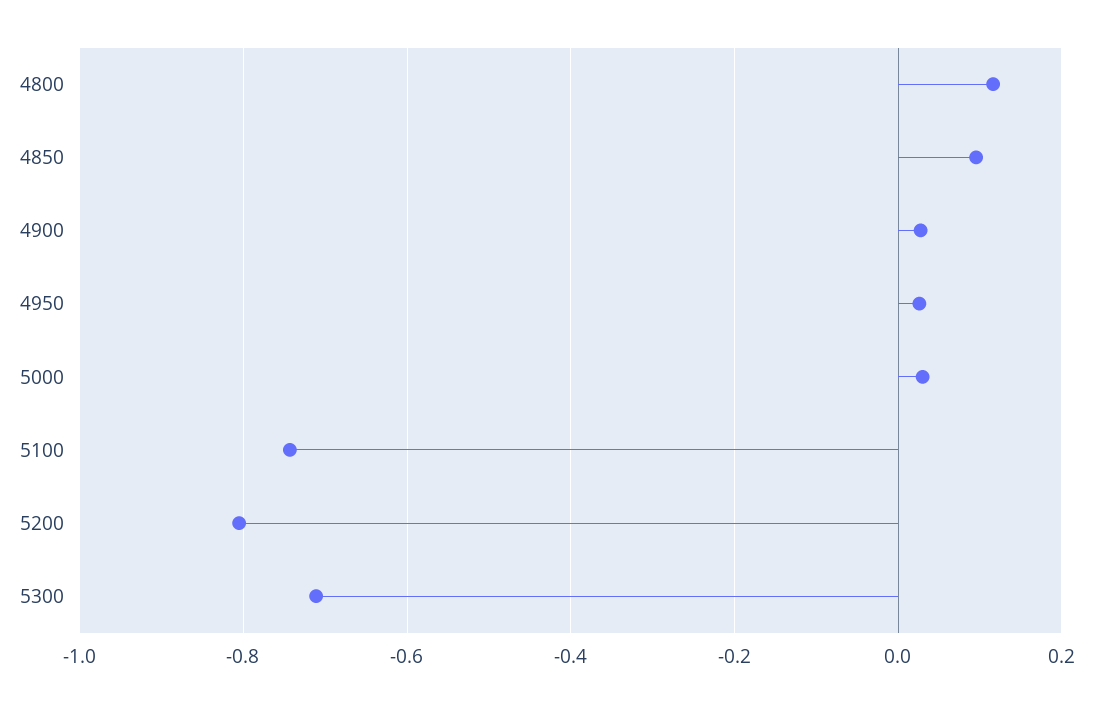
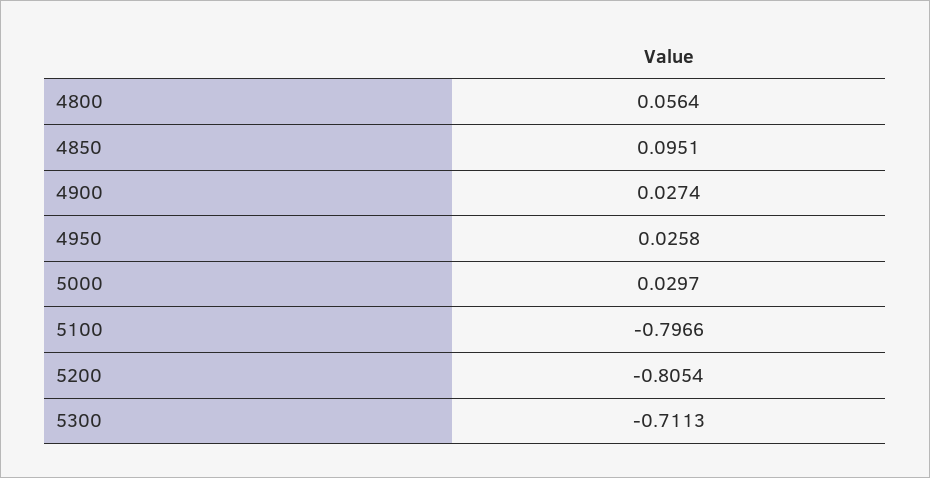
  {
-   "4800": 0.12,
+   "4800": 0.0564,
    "4850": 0.0951,
    "4900": 0.0274,
    "4950": 0.0258,
    "5000": 0.0297,
-   "5100": -0.74,
+   "5100": -0.7966,
    "5200": -0.8054,
    "5300": -0.7113
  }

